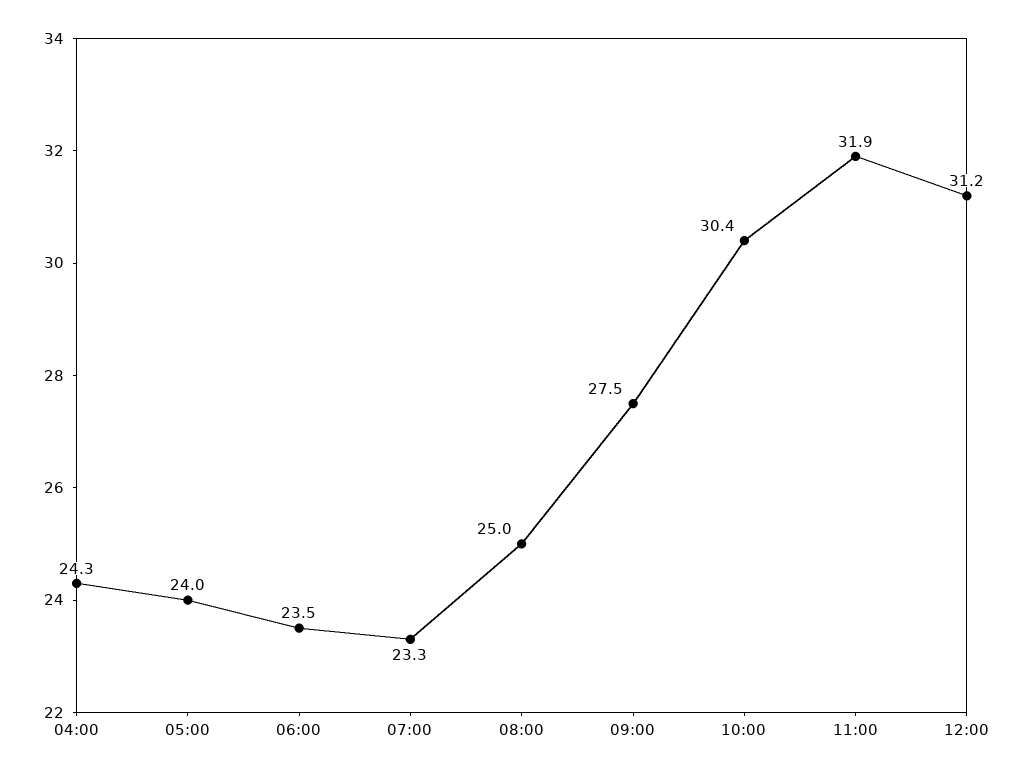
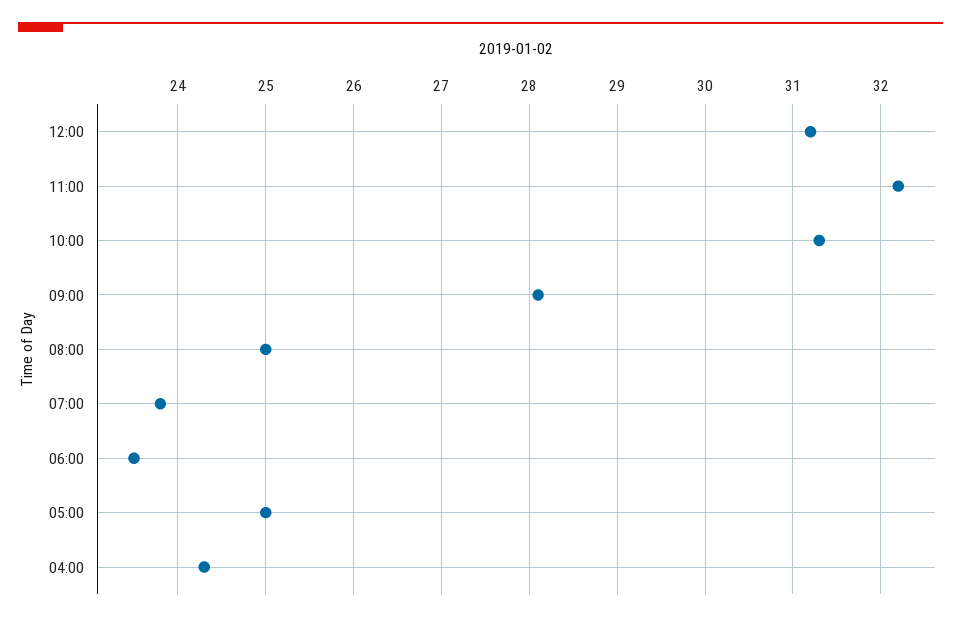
  {
    "04:00": 24.3,
-   "05:00": 24,
+   "05:00": 25,
    "06:00": 23.5,
-   "07:00": 23.3,
+   "07:00": 23.8,
    "08:00": 25,
-   "09:00": 27.5,
+   "09:00": 28.1,
-   "10:00": 30.4,
+   "10:00": 31.3,
-   "11:00": 31.9,
+   "11:00": 32.2,
    "12:00": 31.2
  }

